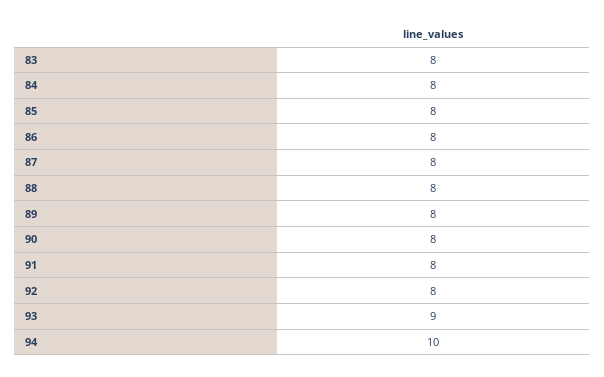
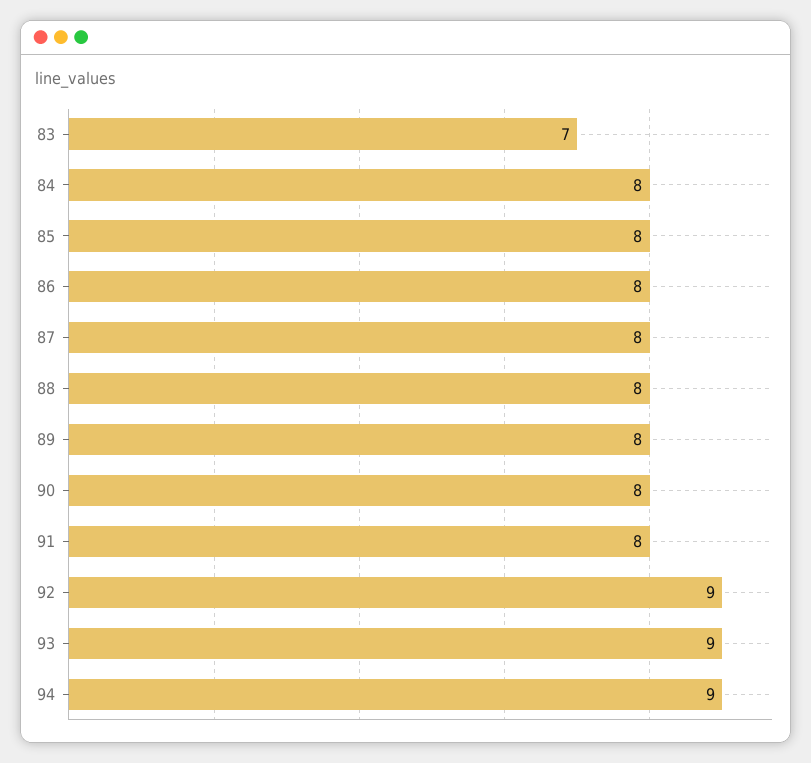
  {
-   "83": 8,
+   "83": 7,
    "84": 8,
    "85": 8,
    "86": 8,
    "87": 8,
    "88": 8,
    "89": 8,
    "90": 8,
    "91": 8,
-   "92": 8,
+   "92": 9,
    "93": 9,
-   "94": 10
+   "94": 9
  }

